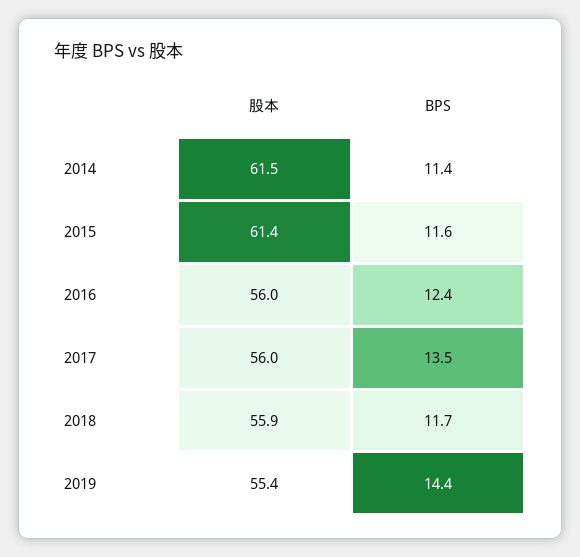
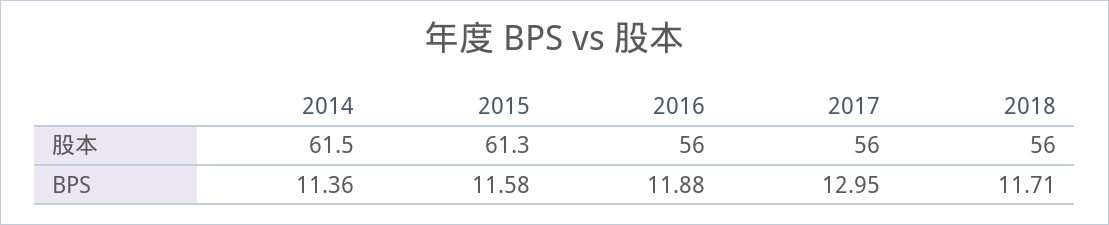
  {
    "股本": {
      "2014": 61.5,
-     "2015": 61.4,
+     "2015": 61.3,
      "2016": 56,
      "2017": 56,
-     "2018": 55.9,
+     "2018": 56
-     "2019": 55.4
    },
    "BPS": {
      "2014": 11.36,
      "2015": 11.58,
-     "2016": 12.4,
+     "2016": 11.88,
-     "2017": 13.5,
+     "2017": 12.95,
-     "2018": 11.71,
+     "2018": 11.71
-     "2019": 14.4
    }
  }

